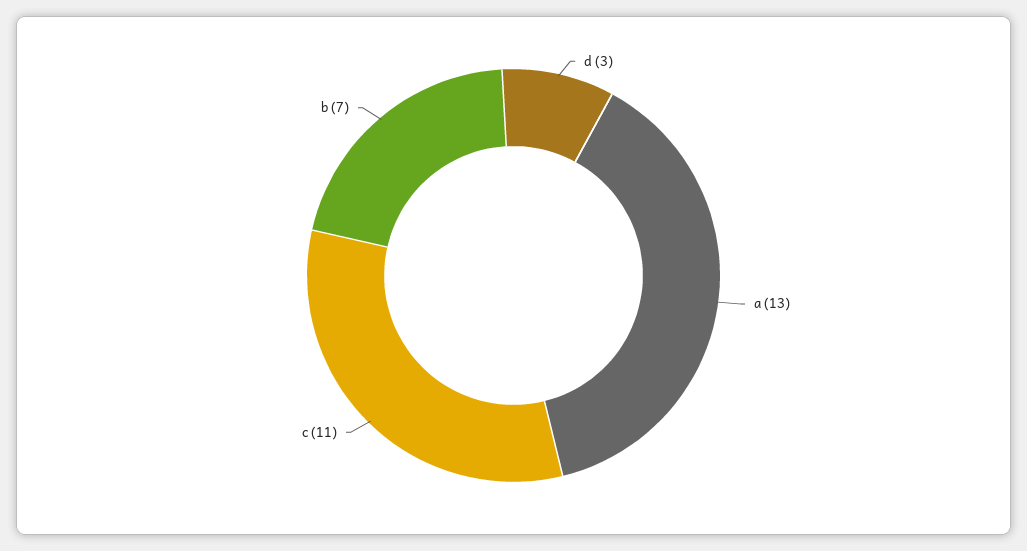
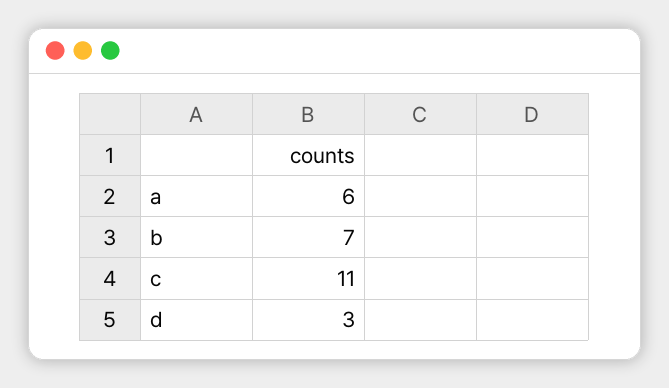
  {
    "d": 3,
-   "a": 13,
+   "a": 6,
    "c": 11,
    "b": 7
  }

